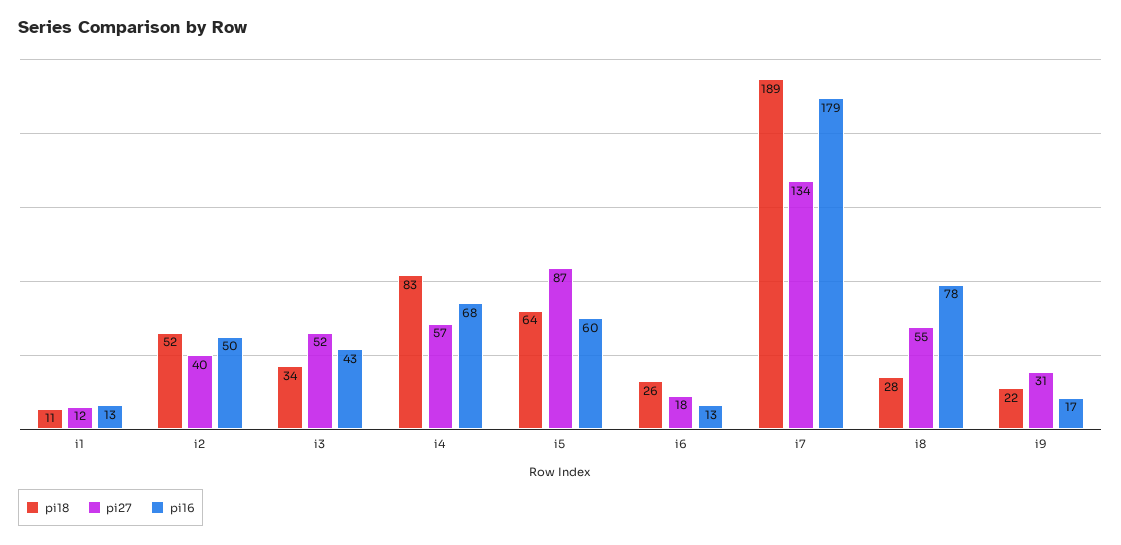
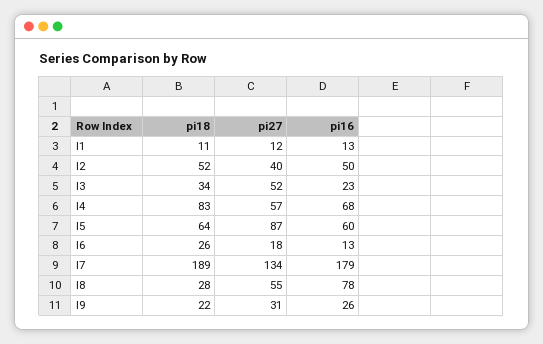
  {
    "pi18": {
      "i1": 11,
      "i2": 52,
      "i3": 34,
      "i4": 83,
      "i5": 64,
      "i6": 26,
      "i7": 189,
      "i8": 28,
      "i9": 22
    },
    "pi27": {
      "i1": 12,
      "i2": 40,
      "i3": 52,
      "i4": 57,
      "i5": 87,
      "i6": 18,
      "i7": 134,
      "i8": 55,
      "i9": 31
    },
    "pi16": {
      "i1": 13,
      "i2": 50,
-     "i3": 43,
+     "i3": 23,
      "i4": 68,
      "i5": 60,
      "i6": 13,
      "i7": 179,
      "i8": 78,
-     "i9": 17
+     "i9": 26
    }
  }

